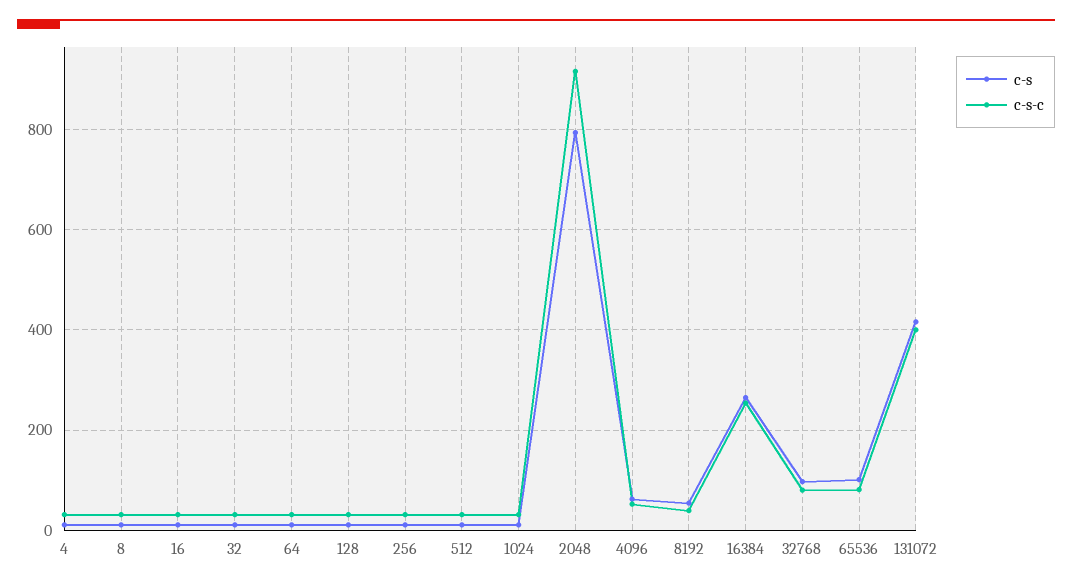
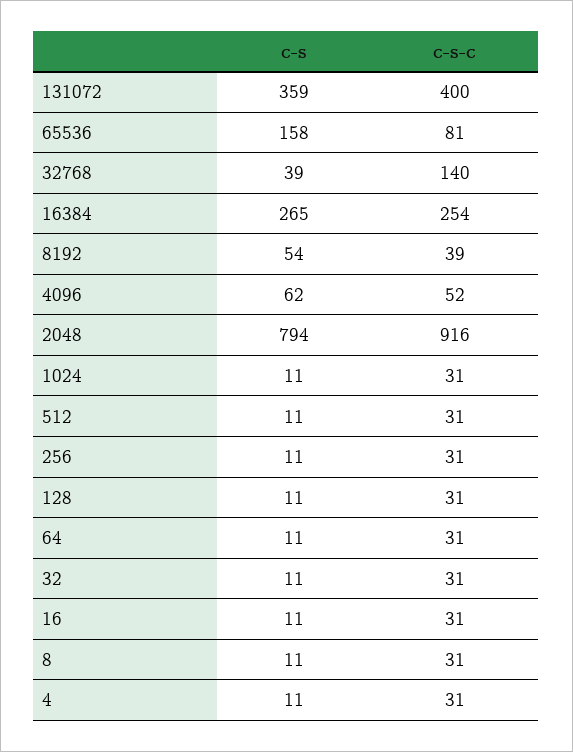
  {
    "c-s": {
      "4": 11,
      "8": 11,
      "16": 11,
      "32": 11,
      "64": 11,
      "128": 11,
      "256": 11,
      "512": 11,
      "1024": 11,
      "2048": 794,
      "4096": 62,
      "8192": 54,
      "16384": 265,
-     "32768": 100,
+     "32768": 39,
-     "65536": 100,
+     "65536": 158,
-     "131072": 420
+     "131072": 359
    },
    "c-s-c": {
      "4": 31,
      "8": 31,
      "16": 31,
      "32": 31,
      "64": 31,
      "128": 31,
      "256": 31,
      "512": 31,
      "1024": 31,
      "2048": 916,
      "4096": 52,
      "8192": 39,
      "16384": 254,
-     "32768": 80,
+     "32768": 140,
      "65536": 81,
      "131072": 400
    }
  }

